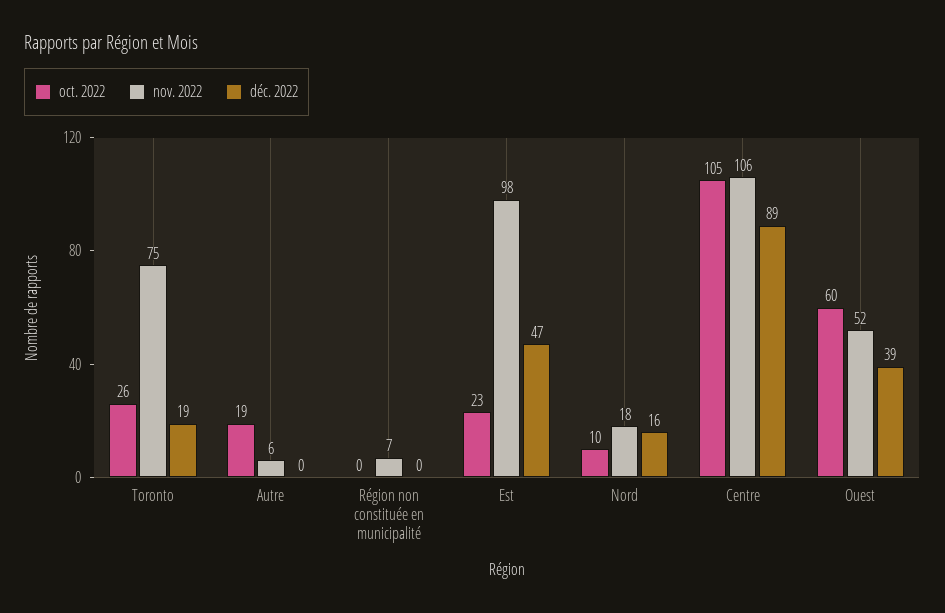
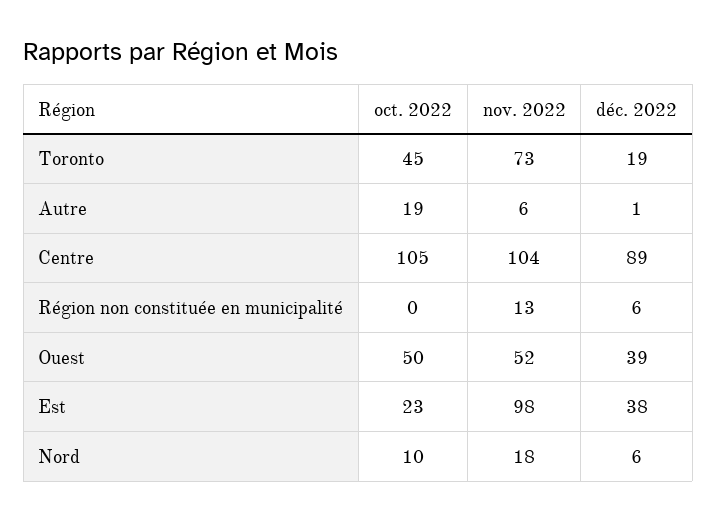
  {
    "oct. 2022": {
-     "Toronto": 26,
+     "Toronto": 45,
      "Autre": 19,
      "Région non constituée en municipalité": 0,
      "Est": 23,
      "Nord": 10,
      "Centre": 105,
-     "Ouest": 60
+     "Ouest": 50
    },
    "nov. 2022": {
-     "Toronto": 75,
+     "Toronto": 73,
      "Autre": 6,
-     "Région non constituée en municipalité": 7,
+     "Région non constituée en municipalité": 13,
      "Est": 98,
      "Nord": 18,
-     "Centre": 106,
+     "Centre": 104,
      "Ouest": 52
    },
    "déc. 2022": {
      "Toronto": 19,
-     "Autre": 0,
+     "Autre": 1,
-     "Région non constituée en municipalité": 0,
+     "Région non constituée en municipalité": 6,
-     "Est": 47,
+     "Est": 38,
-     "Nord": 16,
+     "Nord": 6,
      "Centre": 89,
      "Ouest": 39
    }
  }

